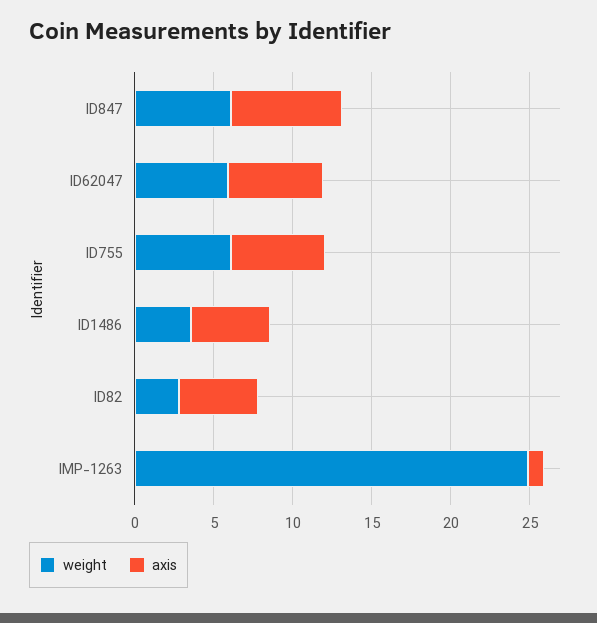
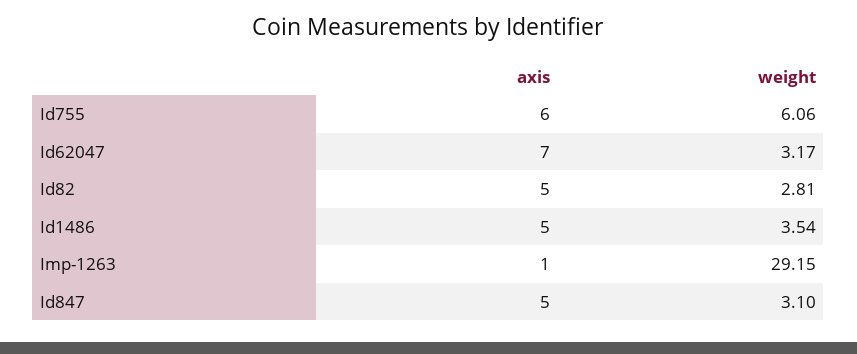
  {
    "weight": {
-     "ID847": 6,
+     "ID847": 3.1,
-     "ID62047": 6,
+     "ID62047": 3.17,
      "ID755": 6.06,
      "ID1486": 3.54,
      "ID82": 2.81,
-     "IMP-1263": 25
+     "IMP-1263": 29.15
    },
    "axis": {
-     "ID847": 7,
+     "ID847": 5,
-     "ID62047": 6,
+     "ID62047": 7,
      "ID755": 6,
      "ID1486": 5,
      "ID82": 5,
      "IMP-1263": 1
    }
  }

